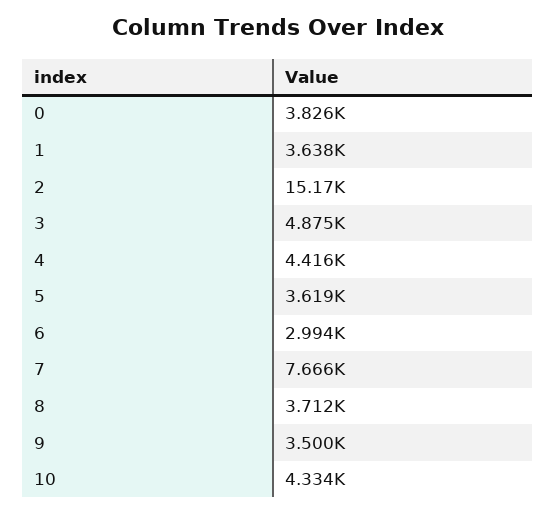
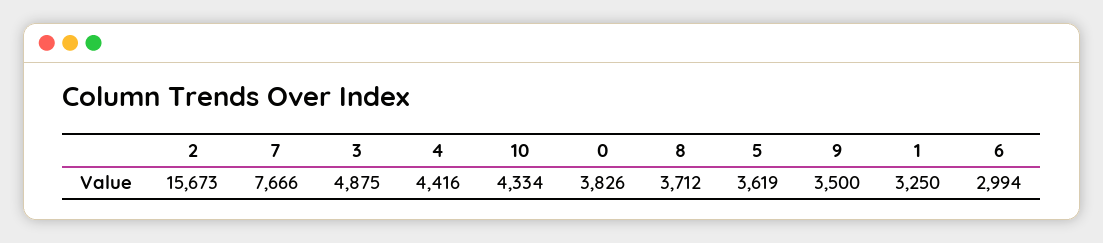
  {
    "0": 3826,
-   "1": 3638,
+   "1": 3250,
-   "2": 15170,
+   "2": 15673,
    "3": 4875,
    "4": 4416,
    "5": 3619,
    "6": 2994,
    "7": 7666,
    "8": 3712,
    "9": 3500,
    "10": 4334
  }

